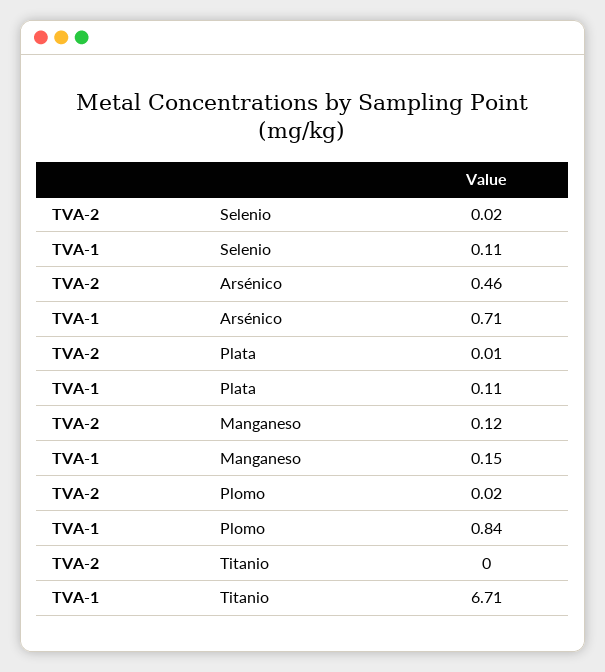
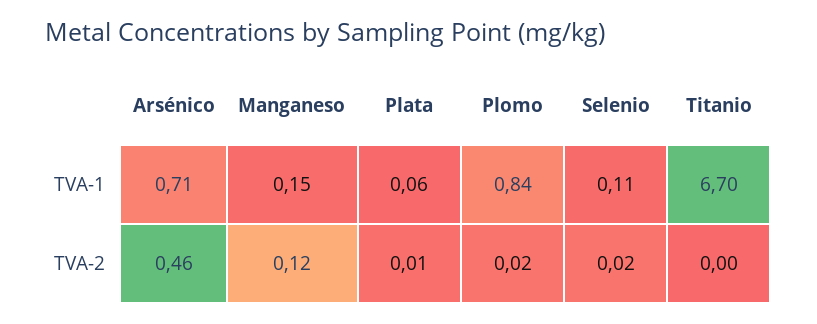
  {
    "TVA-2": {
      "Selenio": 0.02,
      "Arsénico": 0.46,
      "Plata": 0.01,
      "Manganeso": 0.12,
      "Plomo": 0.02,
      "Titanio": 0
    },
    "TVA-1": {
      "Selenio": 0.11,
      "Arsénico": 0.71,
-     "Plata": 0.11,
+     "Plata": 0.06,
      "Manganeso": 0.15,
      "Plomo": 0.84,
-     "Titanio": 6.71
+     "Titanio": 6.7
    }
  }

